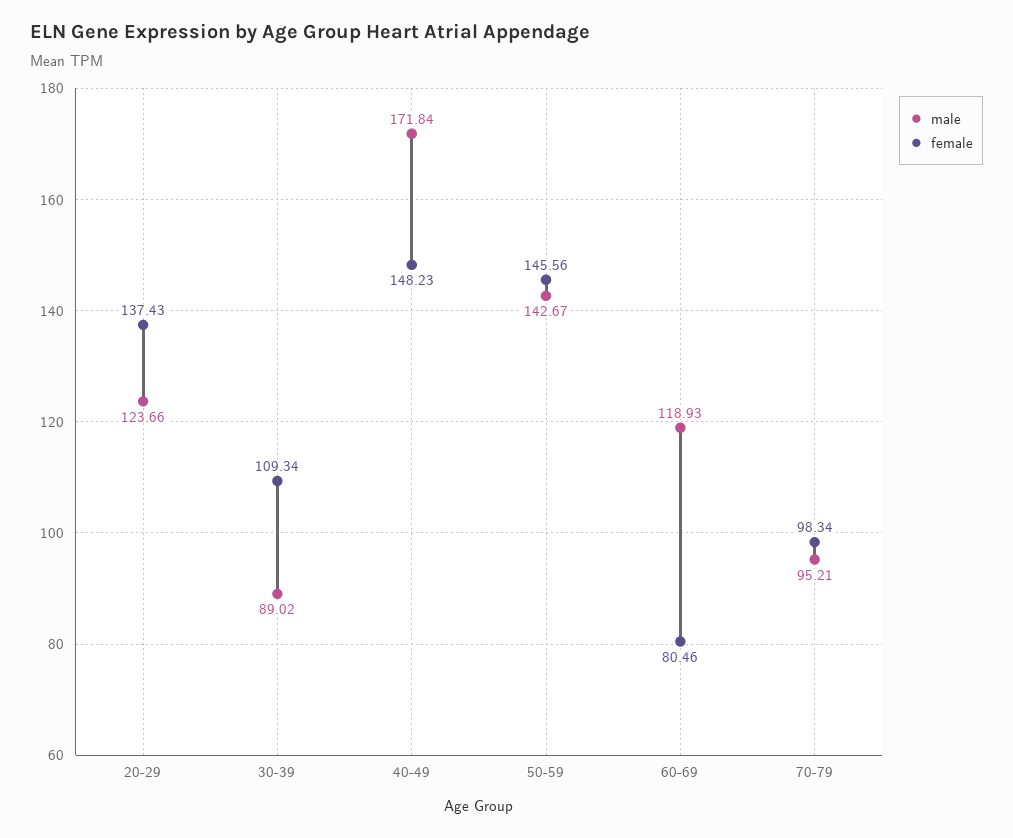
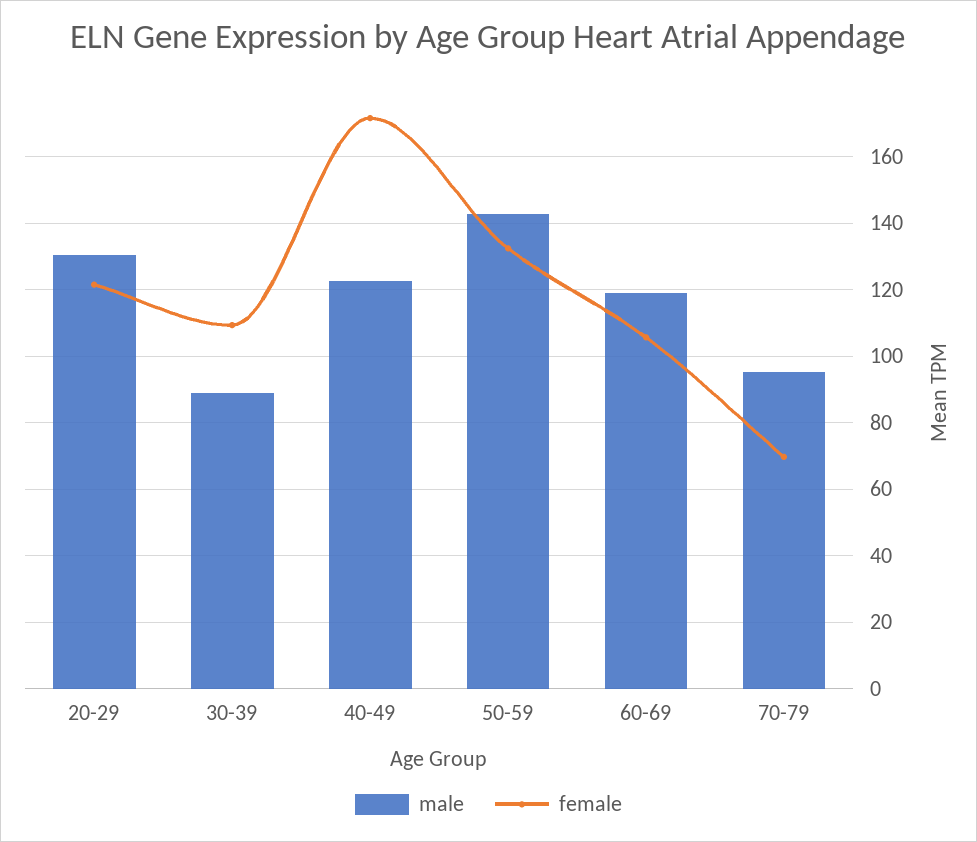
  {
    "male": {
-     "20-29": 123.66,
+     "20-29": 130,
      "30-39": 89.02,
-     "40-49": 171.84,
+     "40-49": 122,
      "50-59": 142.67,
      "60-69": 118.93,
      "70-79": 95.21
    },
    "female": {
-     "20-29": 137.43,
+     "20-29": 122,
      "30-39": 109.34,
-     "40-49": 148.23,
+     "40-49": 172,
-     "50-59": 145.56,
+     "50-59": 132,
-     "60-69": 80.46,
+     "60-69": 106,
-     "70-79": 98.34
+     "70-79": 70
    }
  }

